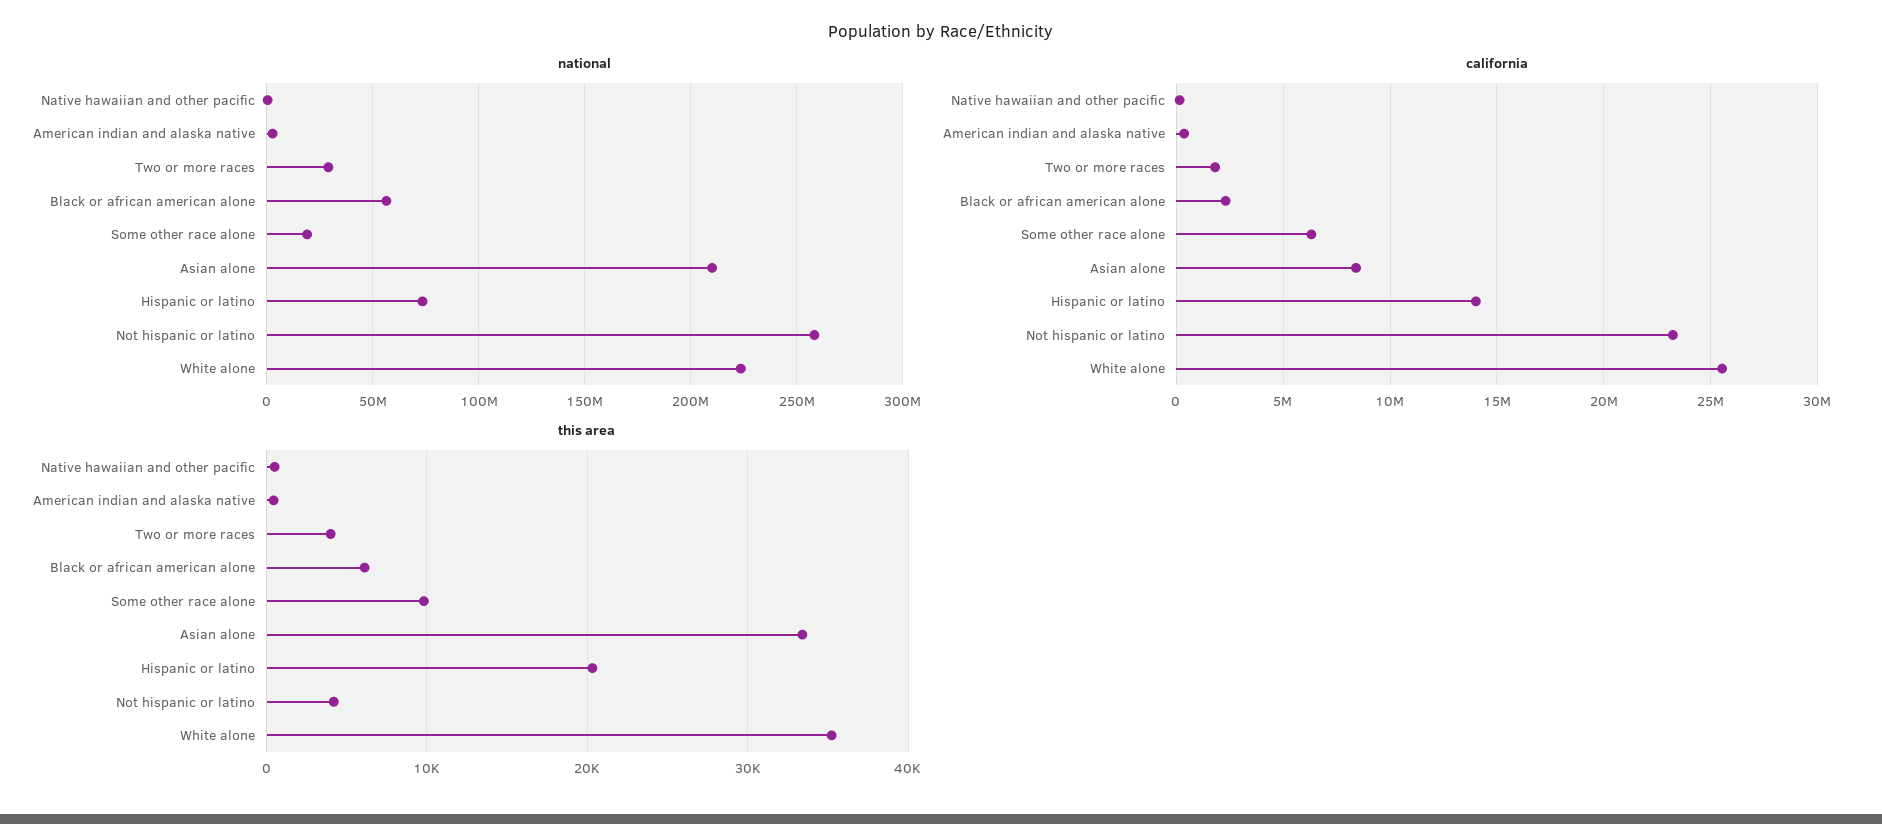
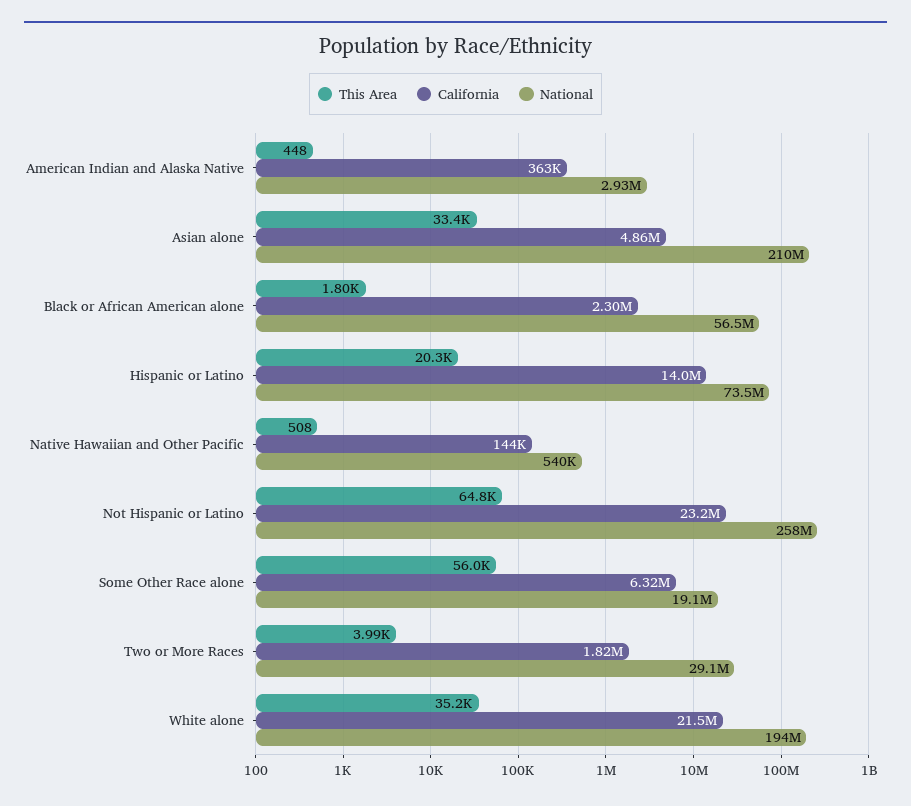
  {
    "national": {
      "Native hawaiian and other pacific": 540000,
      "American indian and alaska native": 2930000,
      "Two or more races": 29100000,
      "Black or african american alone": 56500000,
      "Some other race alone": 19100000,
      "Asian alone": 210000000,
      "Hispanic or latino": 73500000,
      "Not hispanic or latino": 258000000,
-     "White alone": 225000000
+     "White alone": 194000000
    },
    "california": {
      "Native hawaiian and other pacific": 144000,
      "American indian and alaska native": 363000,
      "Two or more races": 1820000,
      "Black or african american alone": 2300000,
      "Some other race alone": 6320000,
-     "Asian alone": 8500000,
+     "Asian alone": 4860000,
      "Hispanic or latino": 14000000,
      "Not hispanic or latino": 23200000,
-     "White alone": 25500000
+     "White alone": 21500000
    },
    "this area": {
      "Native hawaiian and other pacific": 508,
      "American indian and alaska native": 448,
      "Two or more races": 3990,
-     "Black or african american alone": 6000,
+     "Black or african american alone": 1800,
-     "Some other race alone": 10000,
+     "Some other race alone": 56000,
      "Asian alone": 33400,
      "Hispanic or latino": 20300,
-     "Not hispanic or latino": 4000,
+     "Not hispanic or latino": 64800,
      "White alone": 35200
    }
  }

